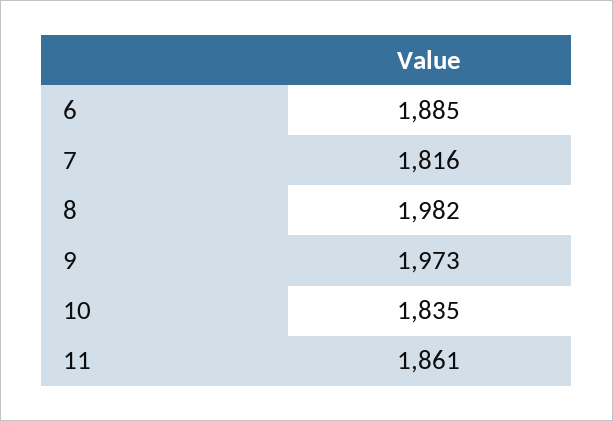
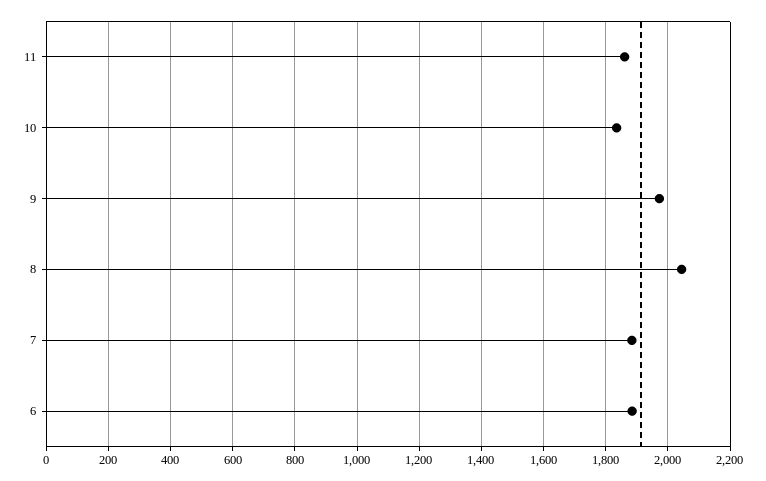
  {
    "6": 1885,
-   "7": 1816,
+   "7": 1880,
-   "8": 1982,
+   "8": 2040,
    "9": 1973,
    "10": 1835,
    "11": 1861
  }

